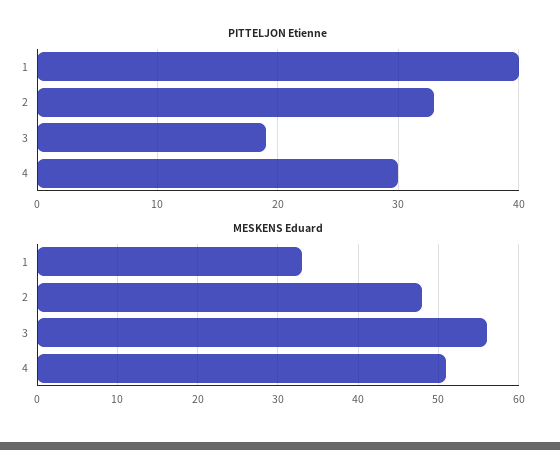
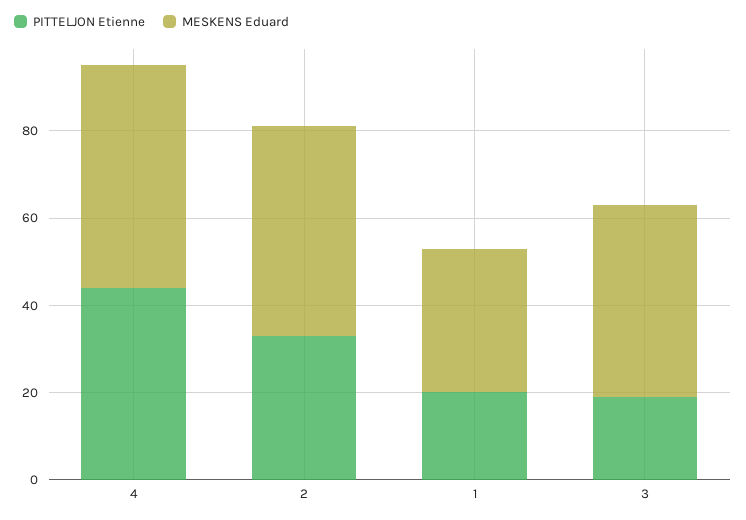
  {
    "PITTELJON Etienne": {
-     "1": 40,
+     "1": 20,
      "2": 33,
      "3": 19,
-     "4": 30
+     "4": 45
    },
    "MESKENS Eduard": {
      "1": 33,
      "2": 48,
-     "3": 56,
+     "3": 45,
      "4": 51
    }
  }

